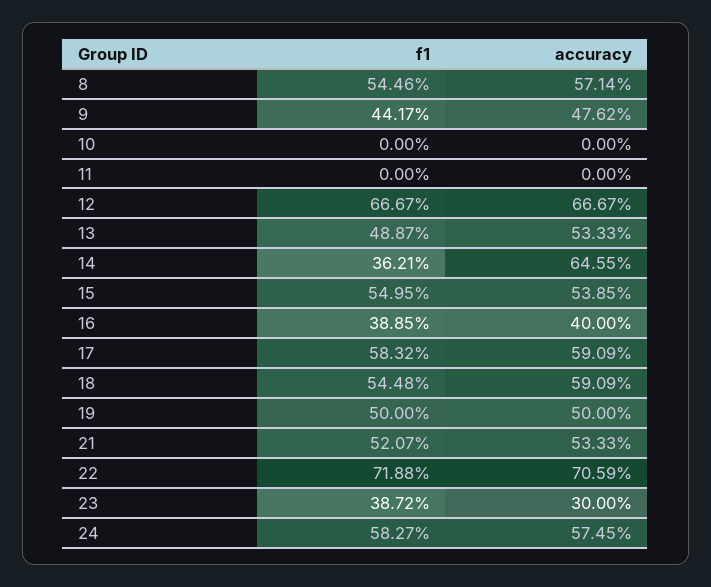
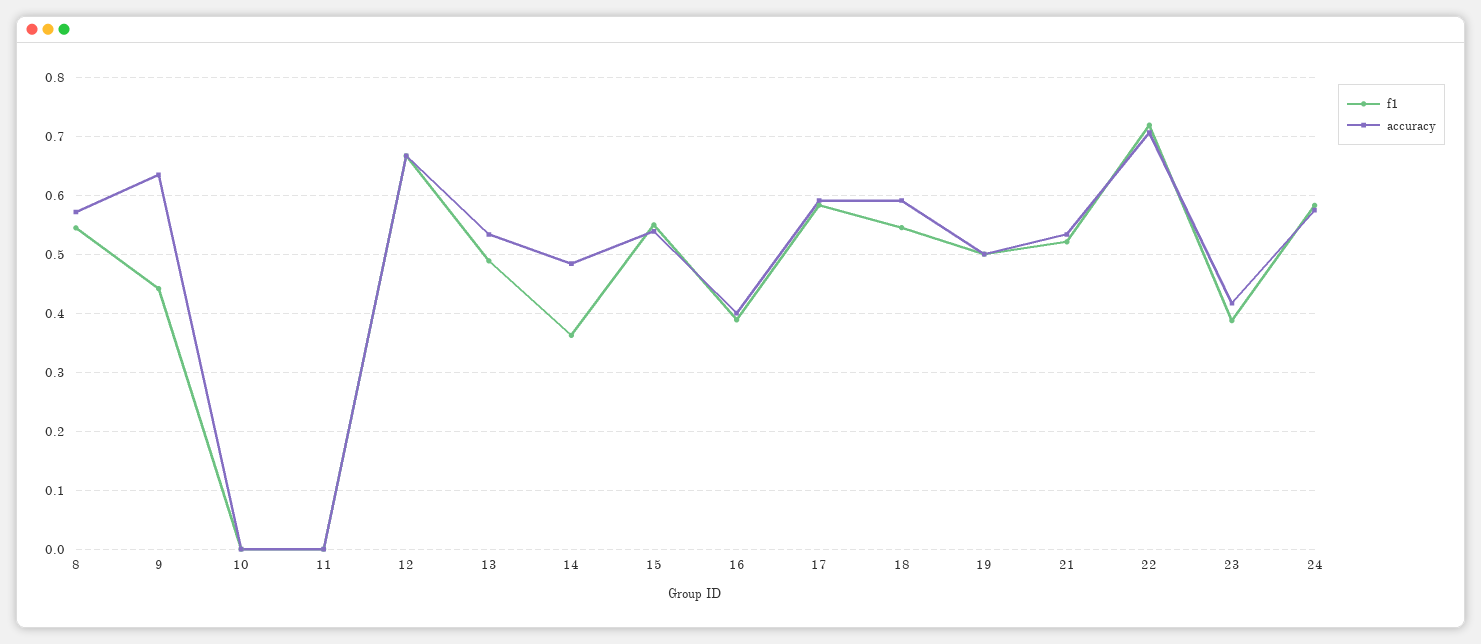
  {
    "f1": {
      "8": 0.5446,
      "9": 0.4417,
      "10": 0,
      "11": 0,
      "12": 0.6667,
      "13": 0.4887,
      "14": 0.3621,
      "15": 0.5495,
      "16": 0.3885,
      "17": 0.5832,
      "18": 0.5448,
      "19": 0.5,
      "21": 0.5207,
      "22": 0.7188,
      "23": 0.3872,
      "24": 0.5827
    },
    "accuracy": {
      "8": 0.5714,
-     "9": 0.4762,
+     "9": 0.64,
      "10": 0,
      "11": 0,
      "12": 0.6667,
      "13": 0.5333,
-     "14": 0.6455,
+     "14": 0.48,
      "15": 0.5385,
      "16": 0.4,
      "17": 0.5909,
      "18": 0.5909,
      "19": 0.5,
      "21": 0.5333,
      "22": 0.7059,
-     "23": 0.3,
+     "23": 0.42,
      "24": 0.5745
    }
  }

